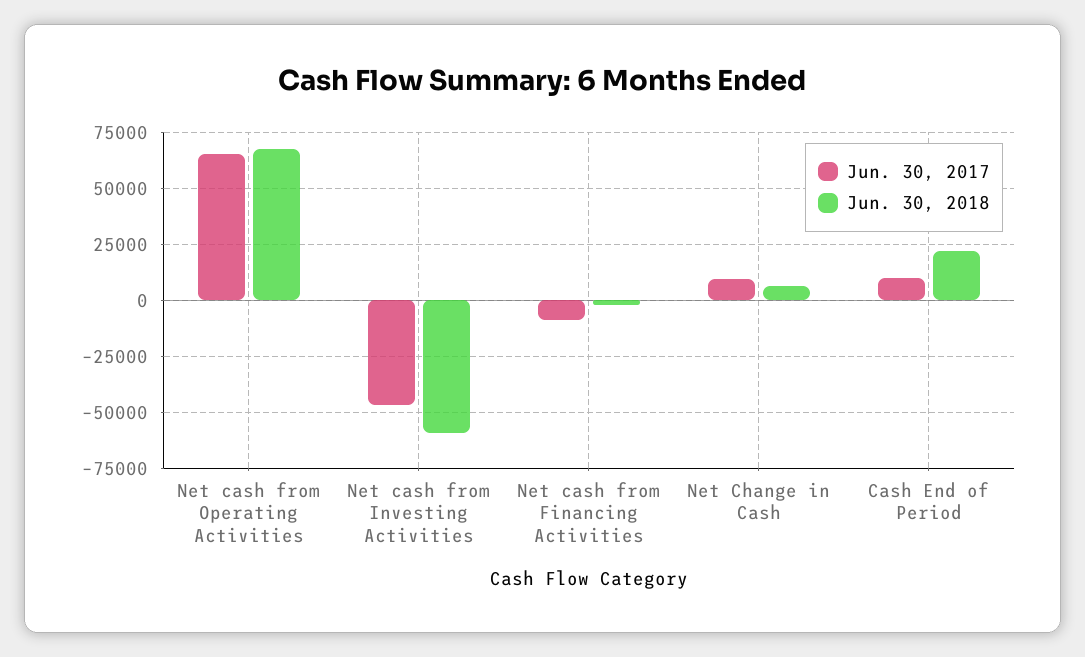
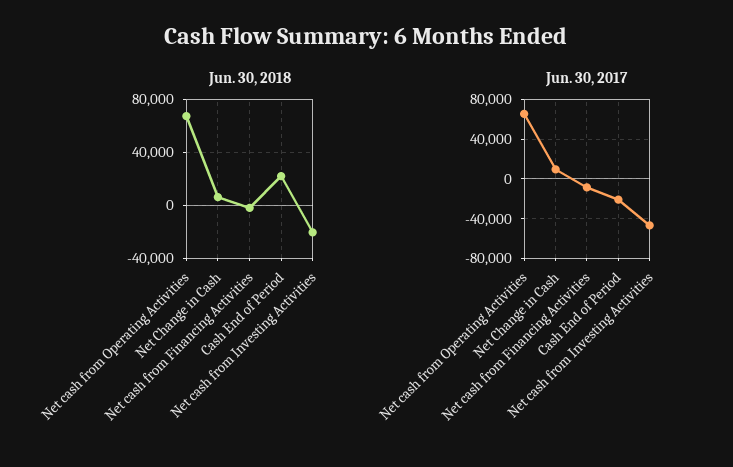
  {
    "Jun. 30, 2017": {
      "Net cash from Operating Activities": 65000,
      "Net cash from Investing Activities": -45000,
      "Net cash from Financing Activities": -10000,
      "Net Change in Cash": 10000,
-     "Cash End of Period": 10000
+     "Cash End of Period": -20000
    },
    "Jun. 30, 2018": {
      "Net cash from Operating Activities": 65000,
-     "Net cash from Investing Activities": -60000,
+     "Net cash from Investing Activities": -20000,
      "Net cash from Financing Activities": 0,
      "Net Change in Cash": 5000,
      "Cash End of Period": 20000
    }
  }

